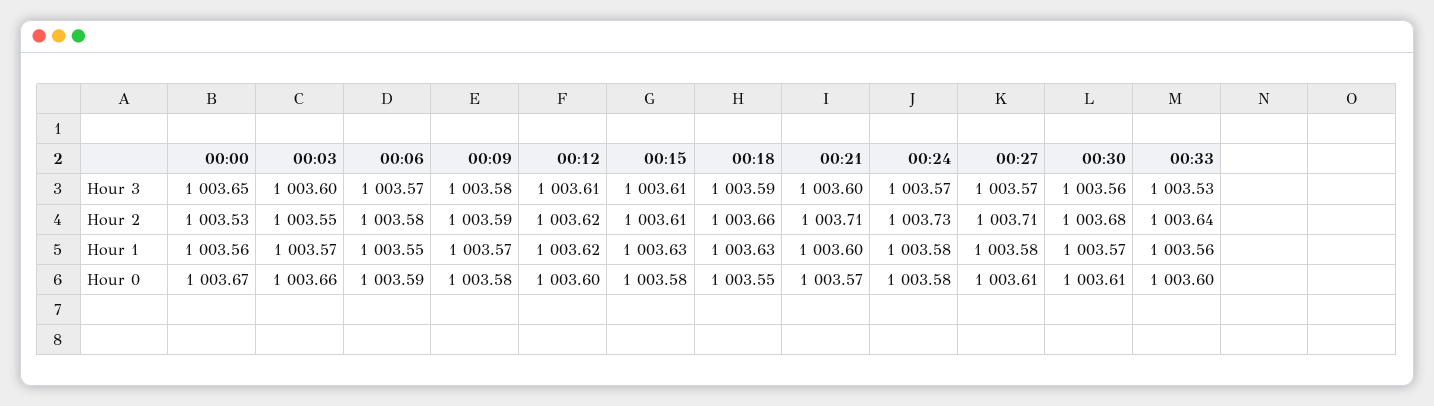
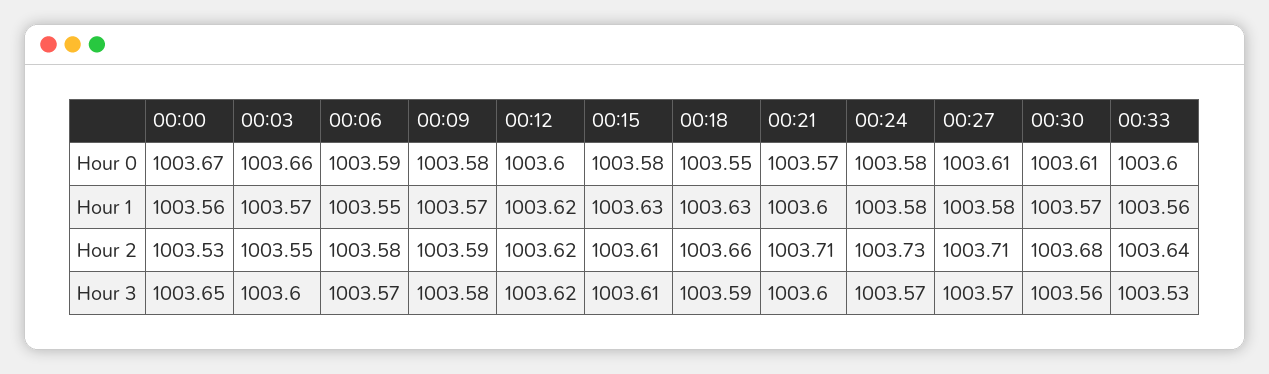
  {
    "00:00": {
      "Hour 3": 1003.65,
      "Hour 2": 1003.53,
      "Hour 1": 1003.56,
      "Hour 0": 1003.67
    },
    "00:03": {
      "Hour 3": 1003.6,
      "Hour 2": 1003.55,
      "Hour 1": 1003.57,
      "Hour 0": 1003.66
    },
    "00:06": {
      "Hour 3": 1003.57,
      "Hour 2": 1003.58,
      "Hour 1": 1003.55,
      "Hour 0": 1003.59
    },
    "00:09": {
      "Hour 3": 1003.58,
      "Hour 2": 1003.59,
      "Hour 1": 1003.57,
      "Hour 0": 1003.58
    },
    "00:12": {
-     "Hour 3": 1003.61,
+     "Hour 3": 1003.62,
      "Hour 2": 1003.62,
      "Hour 1": 1003.62,
      "Hour 0": 1003.6
    },
    "00:15": {
      "Hour 3": 1003.61,
      "Hour 2": 1003.61,
      "Hour 1": 1003.63,
      "Hour 0": 1003.58
    },
    "00:18": {
      "Hour 3": 1003.59,
      "Hour 2": 1003.66,
      "Hour 1": 1003.63,
      "Hour 0": 1003.55
    },
    "00:21": {
      "Hour 3": 1003.6,
      "Hour 2": 1003.71,
      "Hour 1": 1003.6,
      "Hour 0": 1003.57
    },
    "00:24": {
      "Hour 3": 1003.57,
      "Hour 2": 1003.73,
      "Hour 1": 1003.58,
      "Hour 0": 1003.58
    },
    "00:27": {
      "Hour 3": 1003.57,
      "Hour 2": 1003.71,
      "Hour 1": 1003.58,
      "Hour 0": 1003.61
    },
    "00:30": {
      "Hour 3": 1003.56,
      "Hour 2": 1003.68,
      "Hour 1": 1003.57,
      "Hour 0": 1003.61
    },
    "00:33": {
      "Hour 3": 1003.53,
      "Hour 2": 1003.64,
      "Hour 1": 1003.56,
      "Hour 0": 1003.6
    }
  }

